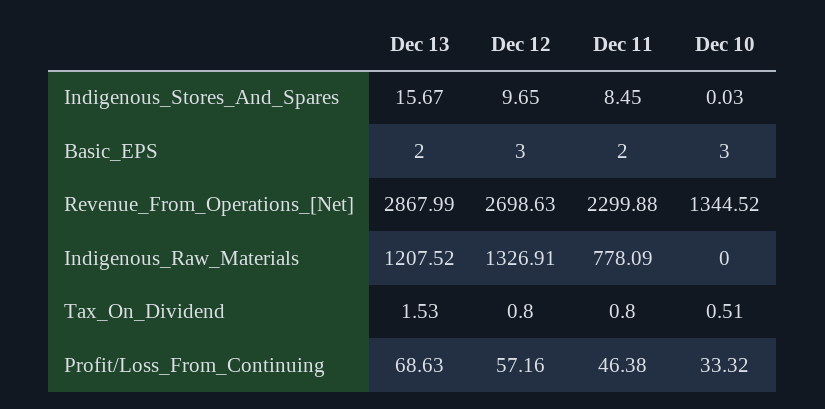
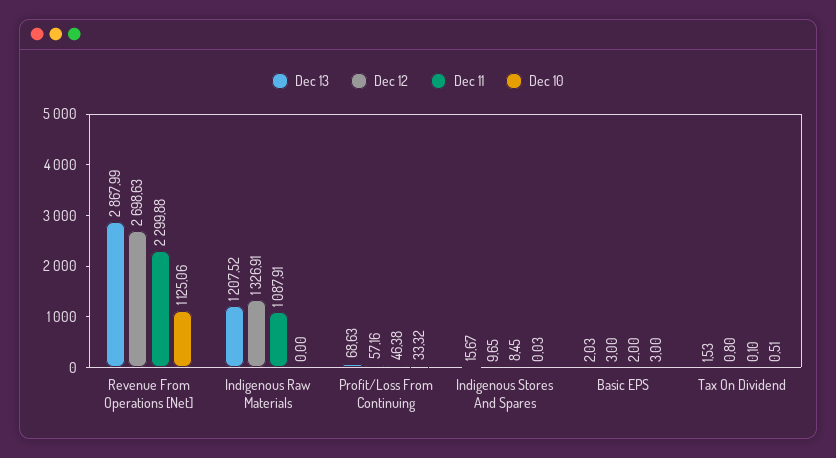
  {
    "Dec 13": {
      "Indigenous_Stores_And_Spares": 15.67,
-     "Basic_EPS": 2,
+     "Basic_EPS": 2.03,
      "Revenue_From_Operations_[Net]": 2867.99,
      "Indigenous_Raw_Materials": 1207.52,
      "Tax_On_Dividend": 1.53,
      "Profit/Loss_From_Continuing": 68.63
    },
    "Dec 12": {
      "Indigenous_Stores_And_Spares": 9.65,
      "Basic_EPS": 3,
      "Revenue_From_Operations_[Net]": 2698.63,
      "Indigenous_Raw_Materials": 1326.91,
      "Tax_On_Dividend": 0.8,
      "Profit/Loss_From_Continuing": 57.16
    },
    "Dec 11": {
      "Indigenous_Stores_And_Spares": 8.45,
      "Basic_EPS": 2,
      "Revenue_From_Operations_[Net]": 2299.88,
-     "Indigenous_Raw_Materials": 778.09,
+     "Indigenous_Raw_Materials": 1087.91,
-     "Tax_On_Dividend": 0.8,
+     "Tax_On_Dividend": 0.1,
      "Profit/Loss_From_Continuing": 46.38
    },
    "Dec 10": {
      "Indigenous_Stores_And_Spares": 0.03,
      "Basic_EPS": 3,
-     "Revenue_From_Operations_[Net]": 1344.52,
+     "Revenue_From_Operations_[Net]": 1125.06,
      "Indigenous_Raw_Materials": 0,
      "Tax_On_Dividend": 0.51,
      "Profit/Loss_From_Continuing": 33.32
    }
  }

